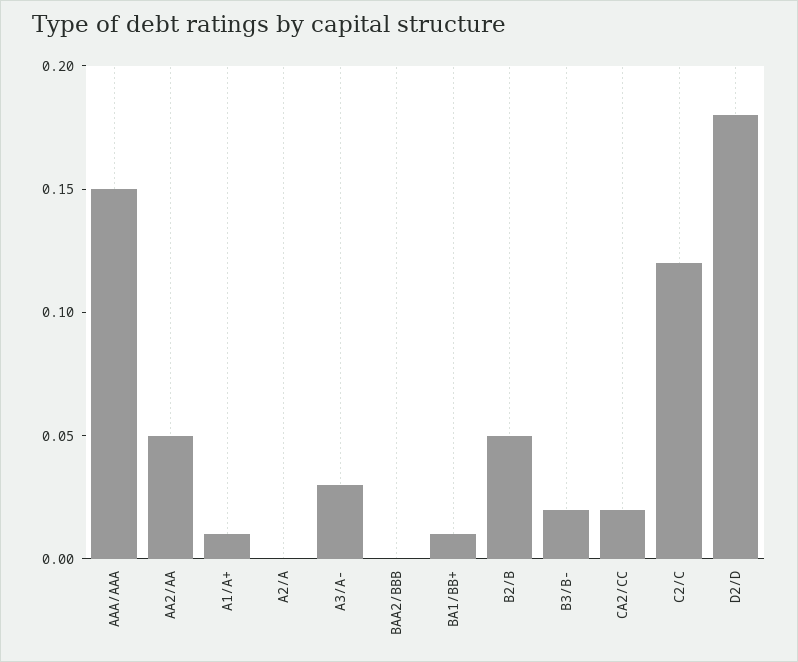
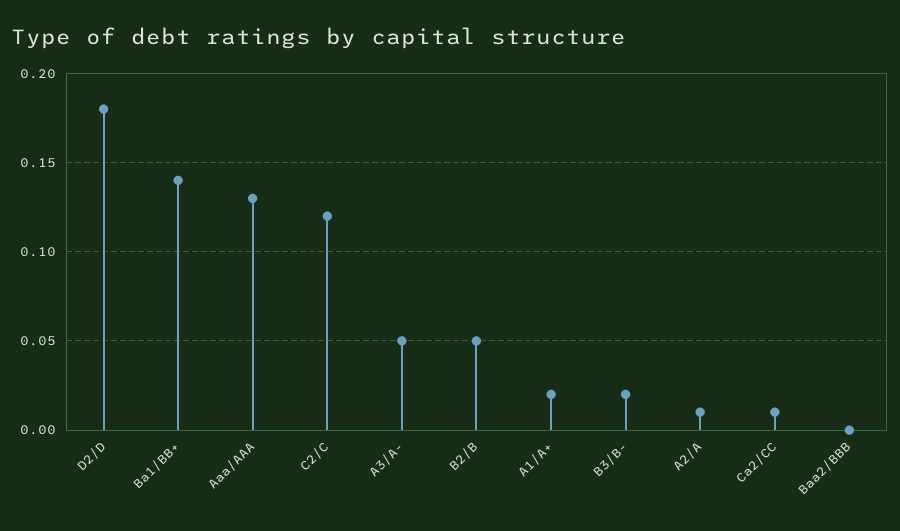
  {
-   "AAA/AAA": 0.15,
+   "AAA/AAA": 0.13,
-   "AA2/AA": 0.05,
-   "A1/A+": 0.01,
+   "A1/A+": 0.02,
-   "A2/A": 0,
+   "A2/A": 0.01,
-   "A3/A-": 0.03,
+   "A3/A-": 0.05,
    "BAA2/BBB": 0,
-   "BA1/BB+": 0.01,
+   "BA1/BB+": 0.14,
    "B2/B": 0.05,
    "B3/B-": 0.02,
-   "CA2/CC": 0.02,
+   "CA2/CC": 0.01,
    "C2/C": 0.12,
    "D2/D": 0.18
  }

